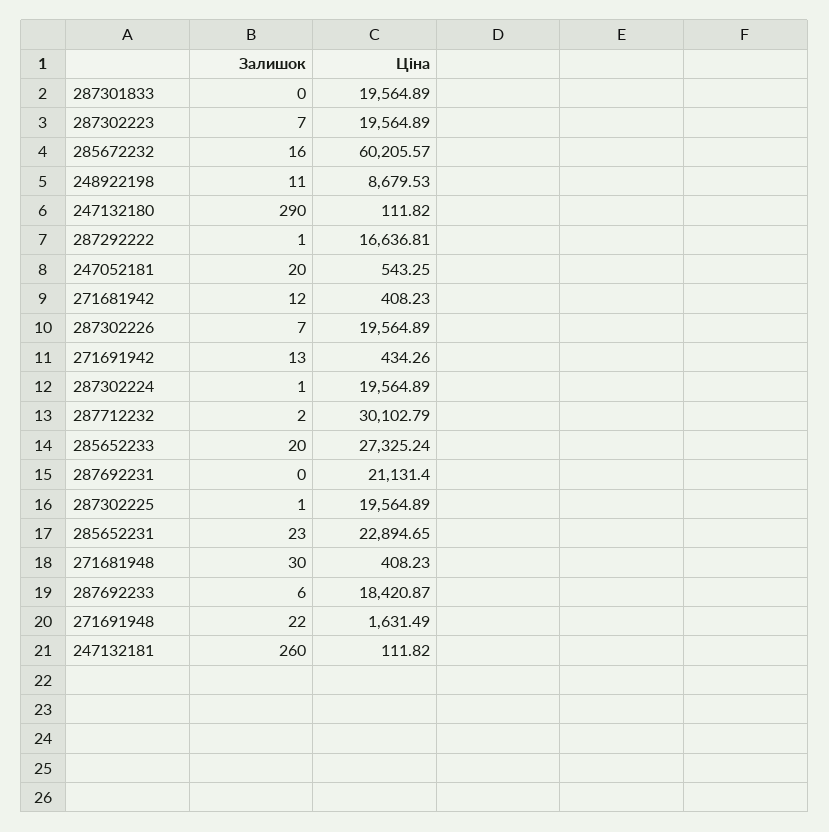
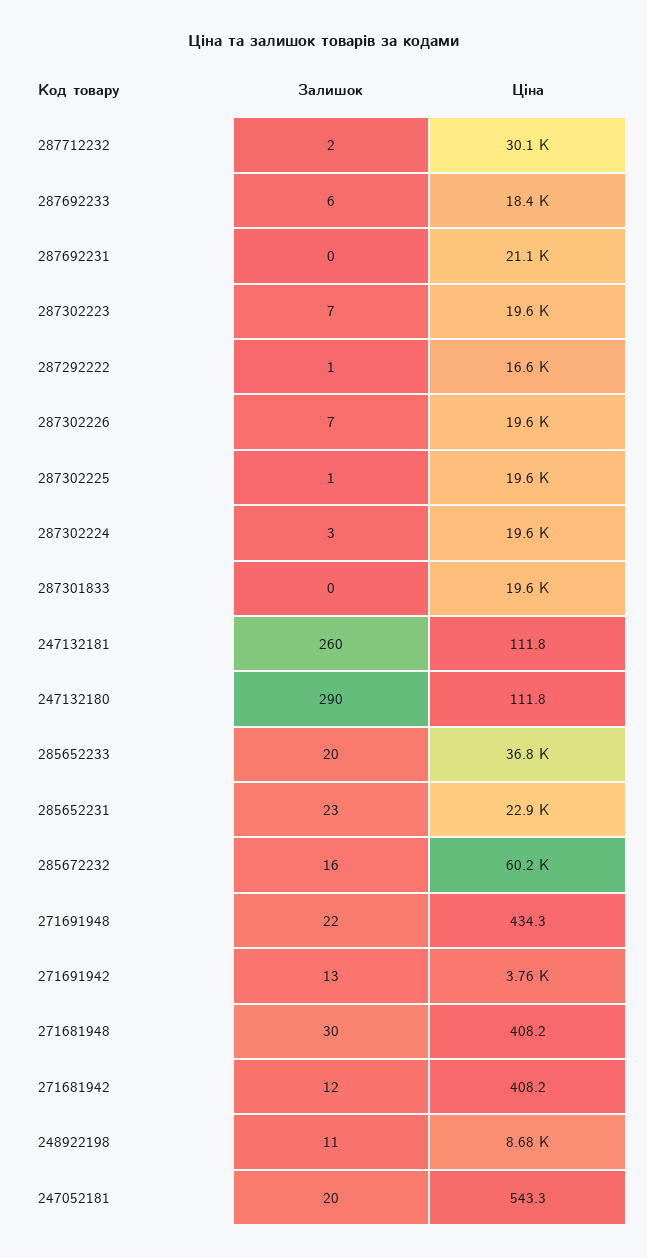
  {
    "Залишок": {
      "287301833": 0,
      "287302223": 7,
      "285672232": 16,
      "248922198": 11,
      "247132180": 290,
      "287292222": 1,
      "247052181": 20,
      "271681942": 12,
      "287302226": 7,
      "271691942": 13,
-     "287302224": 1,
+     "287302224": 3,
      "287712232": 2,
      "285652233": 20,
      "287692231": 0,
      "287302225": 1,
      "285652231": 23,
      "271681948": 30,
      "287692233": 6,
      "271691948": 22,
      "247132181": 260
    },
    "Ціна": {
      "287301833": 19564.89,
      "287302223": 19564.89,
      "285672232": 60205.57,
      "248922198": 8679.53,
      "247132180": 111.82,
      "287292222": 16636.81,
      "247052181": 543.25,
      "271681942": 408.23,
      "287302226": 19564.89,
-     "271691942": 434.26,
+     "271691942": 3760,
      "287302224": 19564.89,
      "287712232": 30102.79,
-     "285652233": 27325.24,
+     "285652233": 36800,
      "287692231": 21131.4,
      "287302225": 19564.89,
      "285652231": 22894.65,
      "271681948": 408.23,
      "287692233": 18420.87,
-     "271691948": 1631.49,
+     "271691948": 434.3,
      "247132181": 111.82
    }
  }

